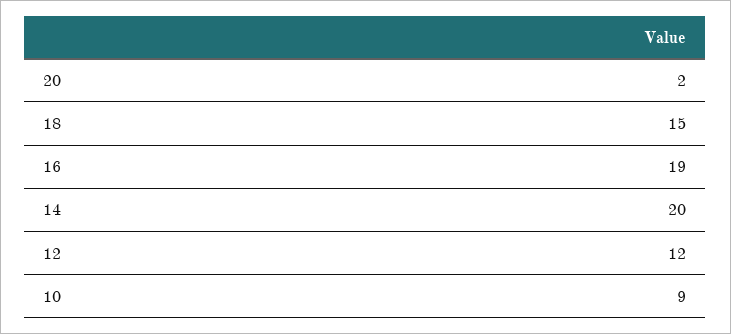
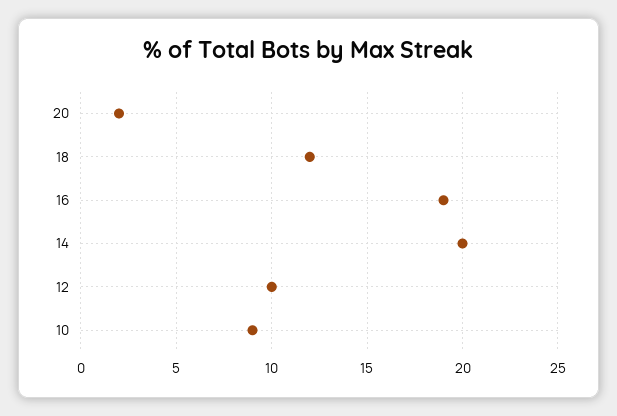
  {
    "20": 2,
-   "18": 15,
+   "18": 12,
    "16": 19,
    "14": 20,
-   "12": 12,
+   "12": 10,
    "10": 9
  }

